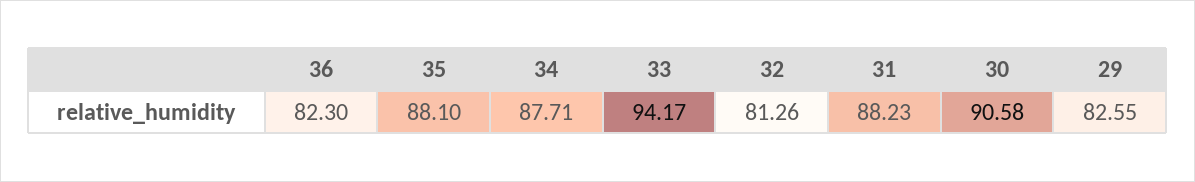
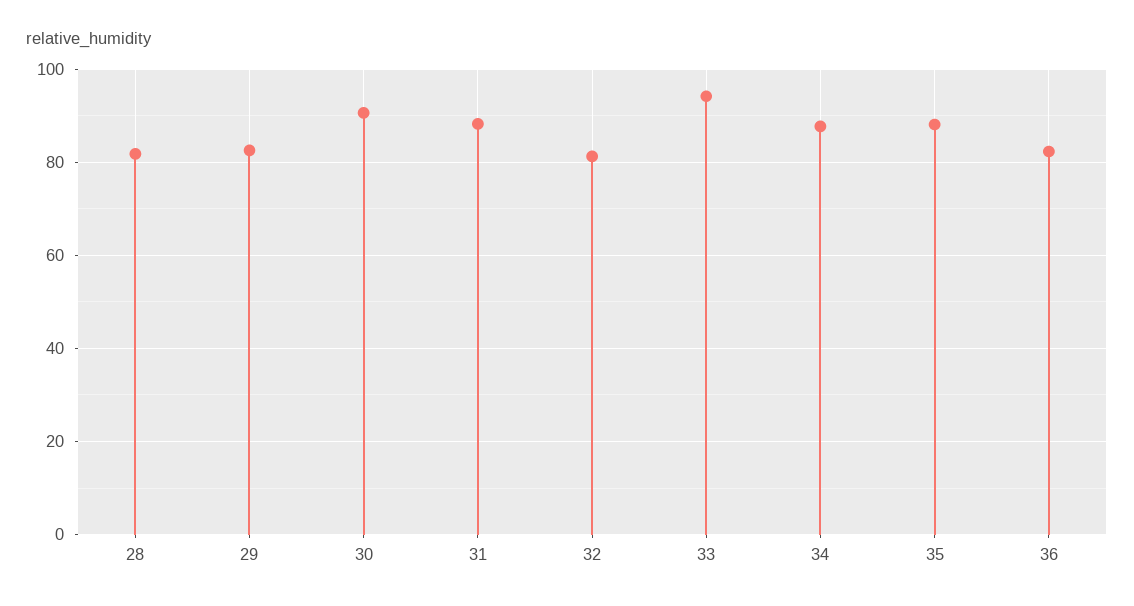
  {
    "36": 82.3,
    "35": 88.1,
    "34": 87.71,
    "33": 94.17,
    "32": 81.26,
    "31": 88.23,
    "30": 90.58,
-   "29": 82.55
+   "29": 82.55,
+   "28": 82
  }

